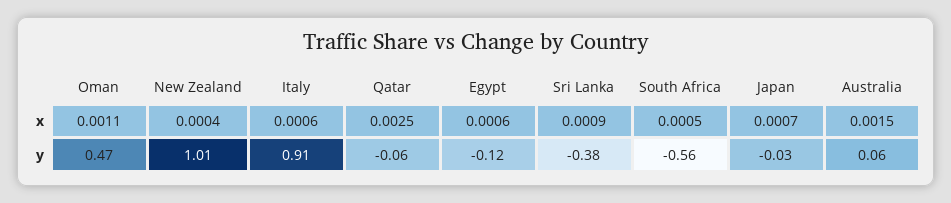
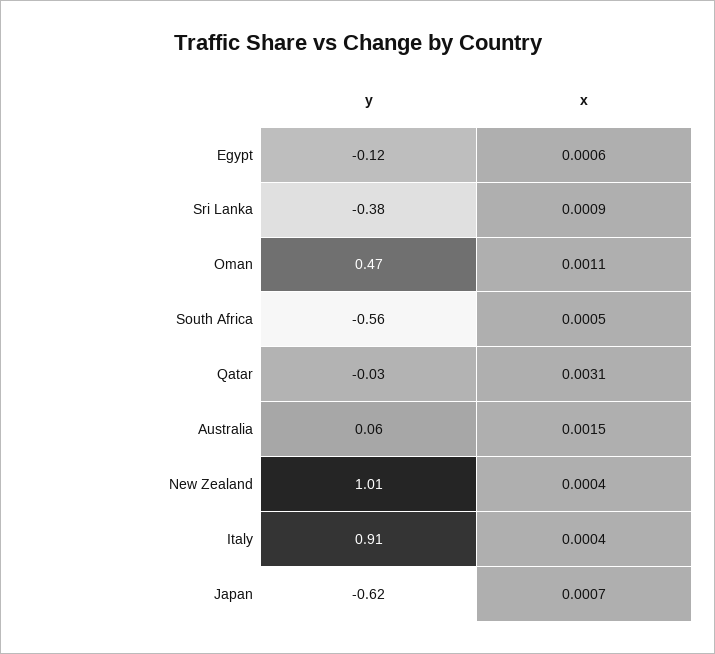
  {
    "Oman": {
      "x": 0.0011,
      "y": 0.47
    },
    "New Zealand": {
      "x": 0.0004,
      "y": 1.01
    },
    "Italy": {
-     "x": 0.0006,
+     "x": 0.0004,
      "y": 0.91
    },
    "Qatar": {
-     "x": 0.0025,
+     "x": 0.0031,
-     "y": -0.06
+     "y": -0.03
    },
    "Egypt": {
      "x": 0.0006,
      "y": -0.12
    },
    "Sri Lanka": {
      "x": 0.0009,
      "y": -0.38
    },
    "South Africa": {
      "x": 0.0005,
      "y": -0.56
    },
    "Japan": {
      "x": 0.0007,
-     "y": -0.03
+     "y": -0.62
    },
    "Australia": {
      "x": 0.0015,
      "y": 0.06
    }
  }

